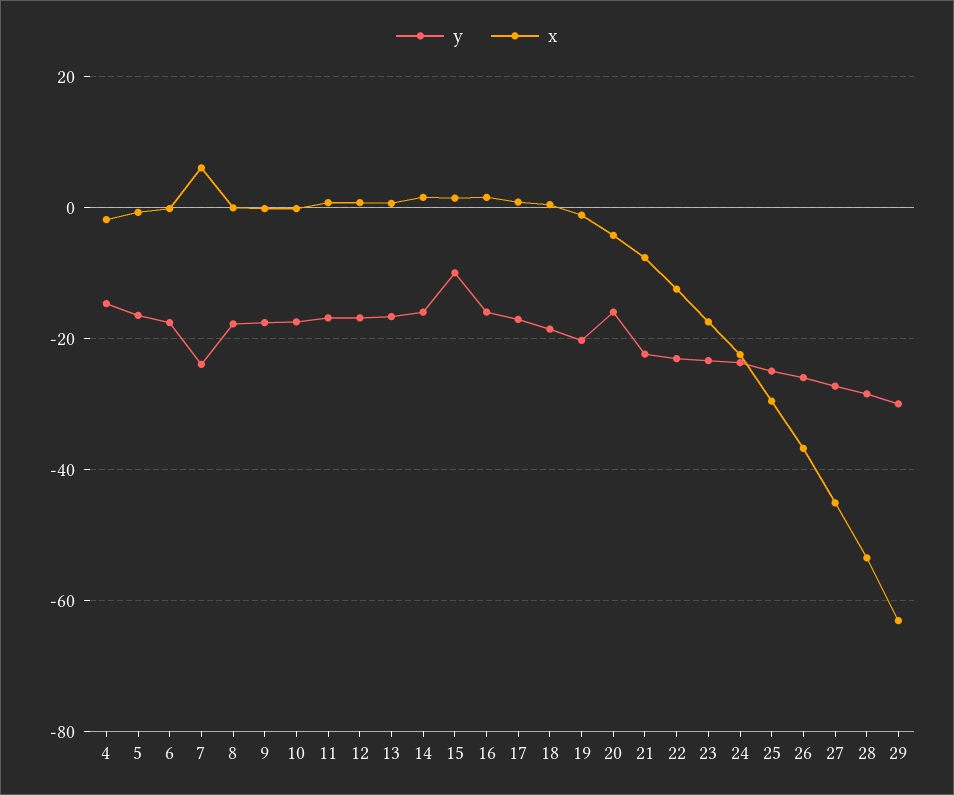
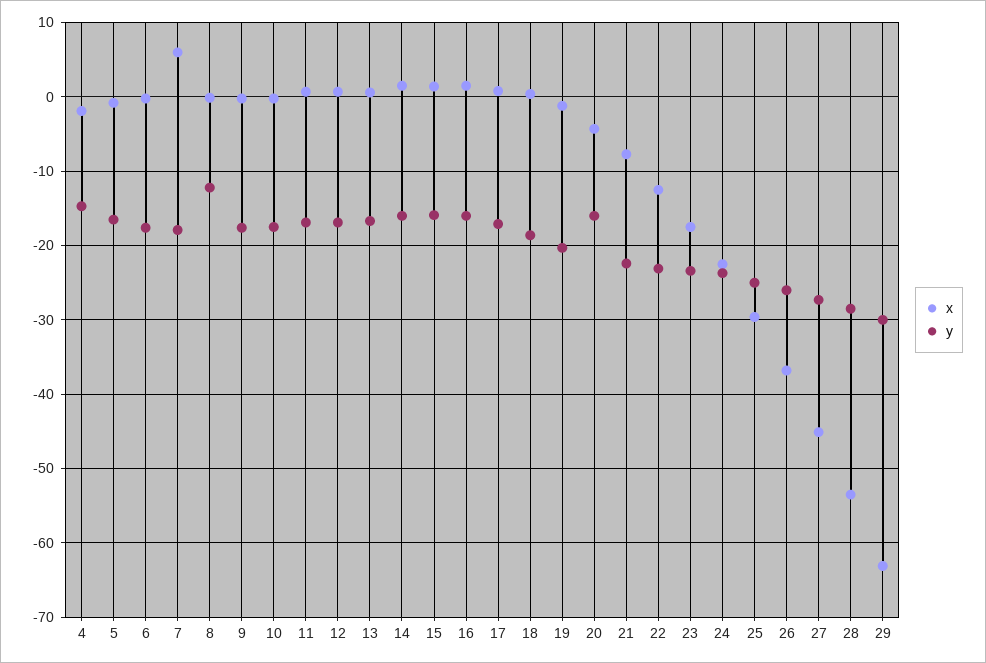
  {
    "y": {
      "4": -15,
      "5": -17,
      "6": -18,
-     "7": -24,
+     "7": -18,
-     "8": -18,
+     "8": -12,
      "9": -18,
      "10": -18,
      "11": -17,
      "12": -17,
      "13": -17,
      "14": -16,
-     "15": -10,
+     "15": -16,
      "16": -16,
      "17": -17,
      "18": -19,
      "19": -20,
      "20": -16,
      "21": -22,
      "22": -23,
      "23": -23,
      "24": -24,
      "25": -25,
      "26": -26,
      "27": -27,
      "28": -29,
      "29": -30
    },
    "x": {
      "4": -2,
      "5": -1,
      "6": 0,
      "7": 6,
      "8": 0,
      "9": 0,
      "10": 0,
      "11": 1,
      "12": 1,
      "13": 1,
      "14": 2,
      "15": 1,
      "16": 2,
      "17": 1,
      "18": 0,
      "19": -1,
      "20": -4,
      "21": -8,
      "22": -13,
      "23": -18,
      "24": -23,
      "25": -30,
      "26": -37,
      "27": -45,
      "28": -54,
      "29": -63
    }
  }

